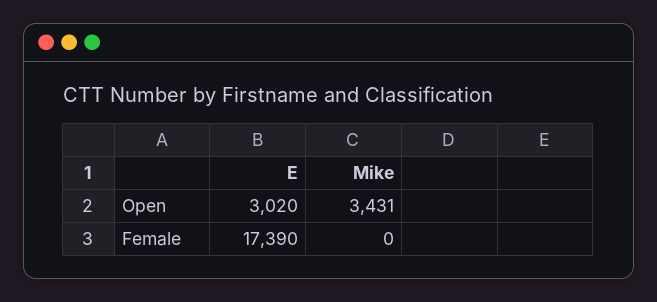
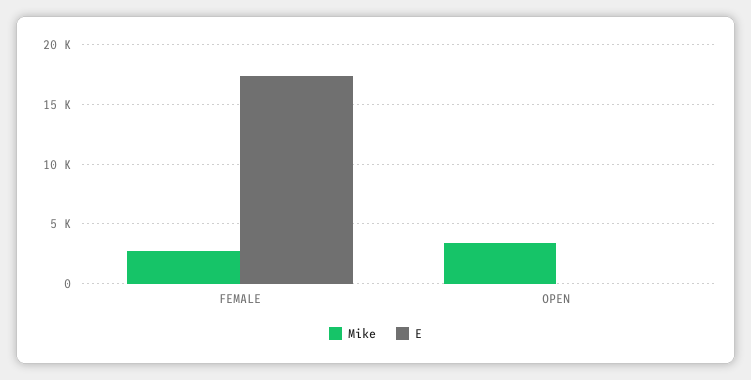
  {
    "E": {
-     "Open": 3020,
+     "Open": 0,
      "Female": 17390
    },
    "Mike": {
      "Open": 3431,
-     "Female": 0
+     "Female": 3000
    }
  }

